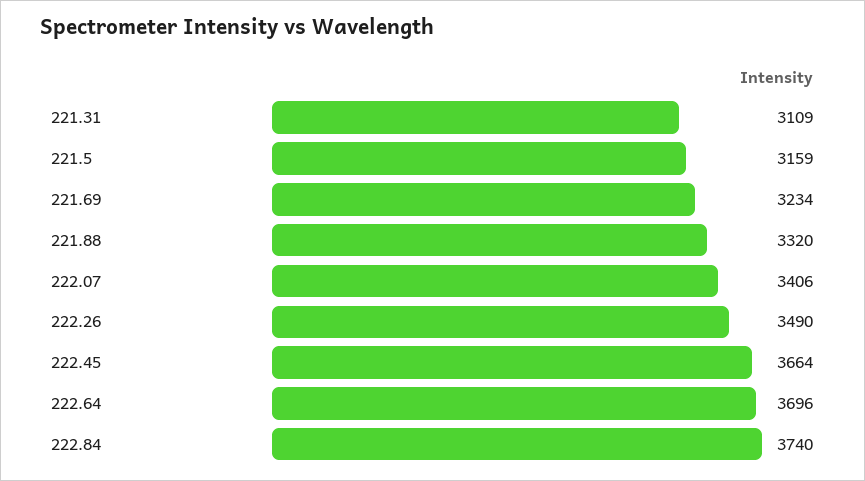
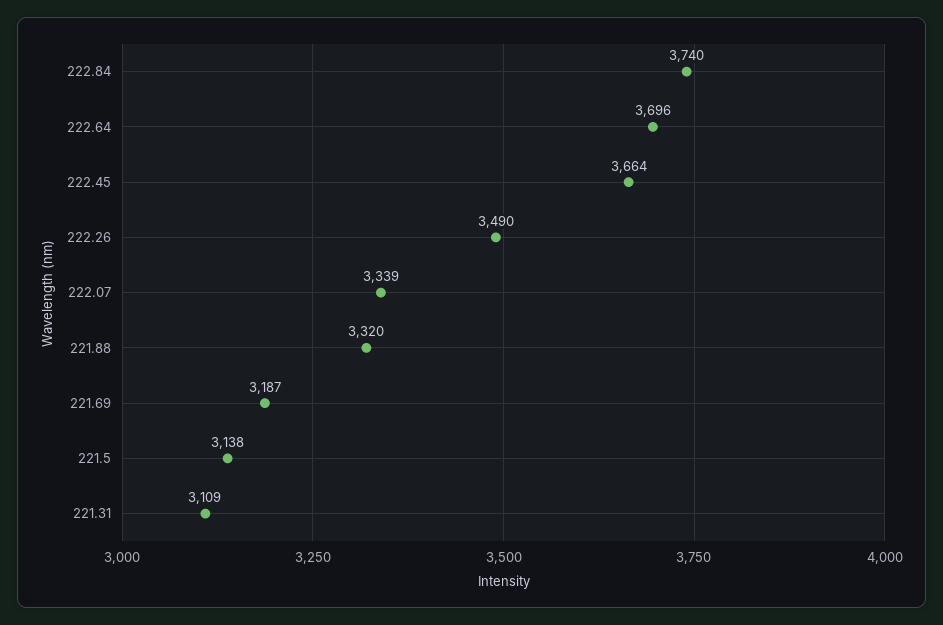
  {
    "221.31": 3109,
-   "221.5": 3159,
+   "221.5": 3138,
-   "221.69": 3234,
+   "221.69": 3187,
    "221.88": 3320,
-   "222.07": 3406,
+   "222.07": 3339,
    "222.26": 3490,
    "222.45": 3664,
    "222.64": 3696,
    "222.84": 3740
  }

